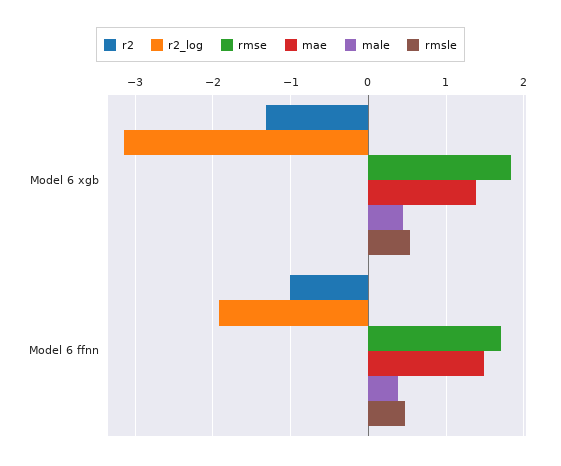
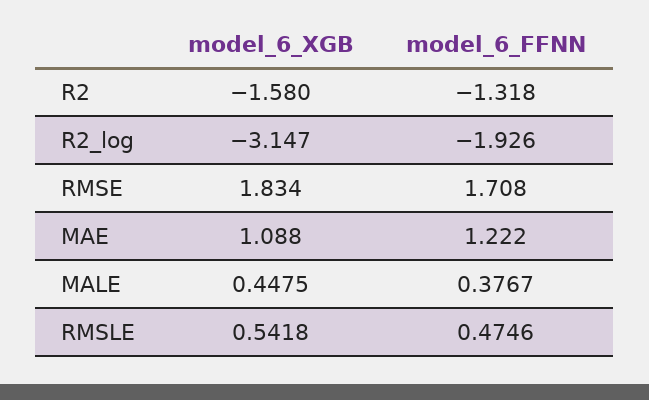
  {
    "r2": {
-     "Model 6 xgb": -1.3,
+     "Model 6 xgb": -1.58,
-     "Model 6 ffnn": -1
+     "Model 6 ffnn": -1.318
    },
    "r2_log": {
      "Model 6 xgb": -3.147,
      "Model 6 ffnn": -1.926
    },
    "rmse": {
      "Model 6 xgb": 1.834,
      "Model 6 ffnn": 1.708
    },
    "mae": {
-     "Model 6 xgb": 1.4,
+     "Model 6 xgb": 1.088,
-     "Model 6 ffnn": 1.5
+     "Model 6 ffnn": 1.222
    },
    "male": {
      "Model 6 xgb": 0.4475,
      "Model 6 ffnn": 0.3767
    },
    "rmsle": {
      "Model 6 xgb": 0.5418,
      "Model 6 ffnn": 0.4746
    }
  }

